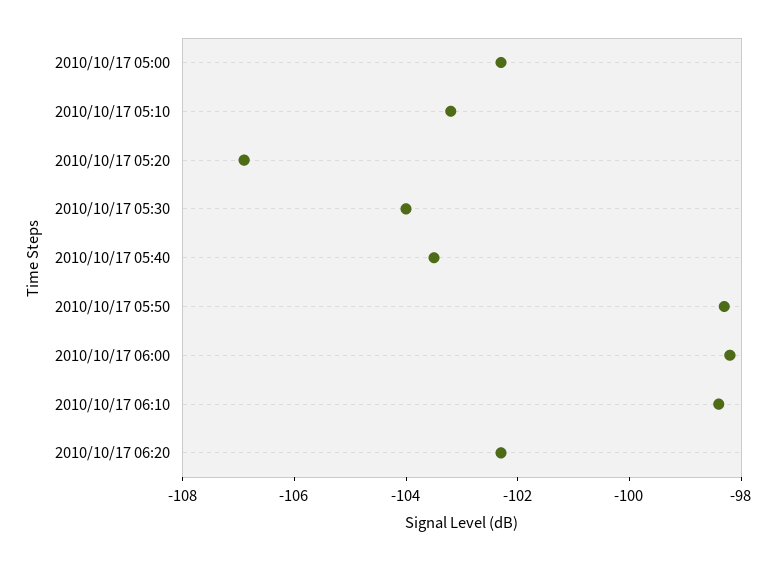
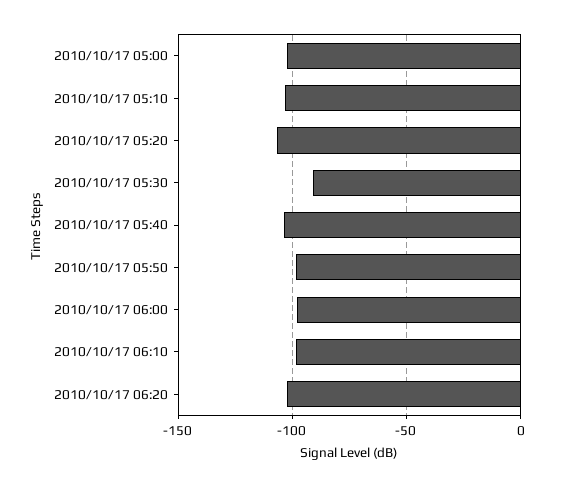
  {
    "2010/10/17 05:00": -102.5,
    "2010/10/17 05:10": -103,
    "2010/10/17 05:20": -107,
-   "2010/10/17 05:30": -104,
+   "2010/10/17 05:30": -90,
    "2010/10/17 05:40": -103.5,
    "2010/10/17 05:50": -98.5,
    "2010/10/17 06:00": -98,
    "2010/10/17 06:10": -98.5,
    "2010/10/17 06:20": -102.5
  }

